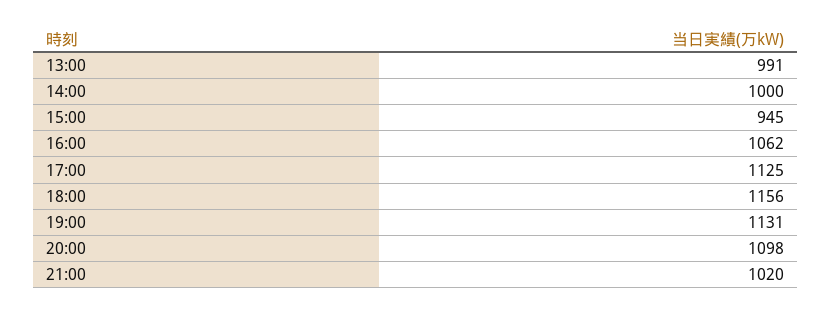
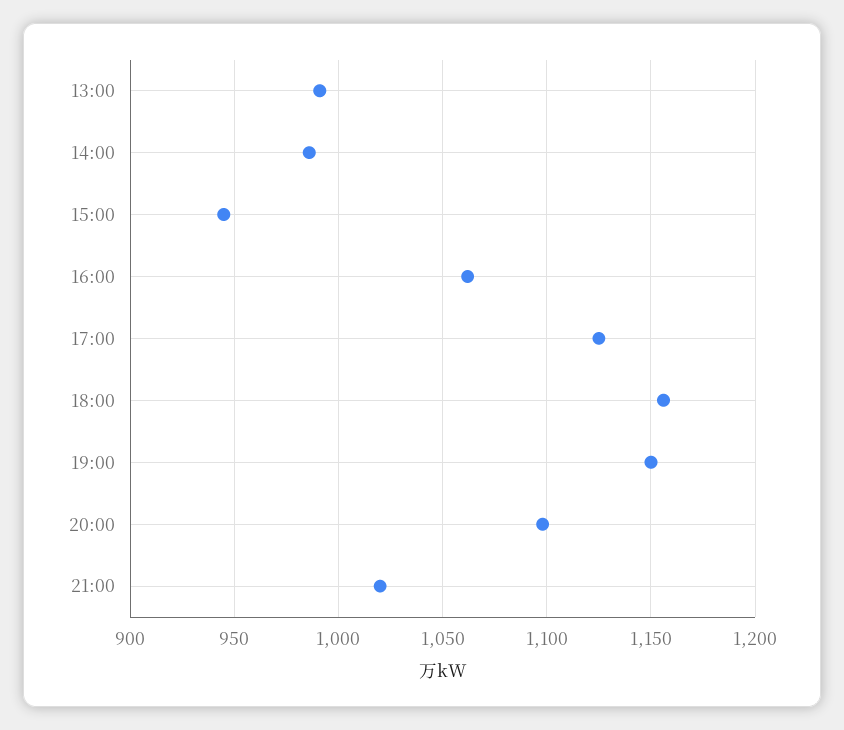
  {
    "13:00": 991,
-   "14:00": 1000,
+   "14:00": 985,
    "15:00": 945,
    "16:00": 1062,
    "17:00": 1125,
    "18:00": 1156,
-   "19:00": 1131,
+   "19:00": 1150,
    "20:00": 1098,
    "21:00": 1020
  }

